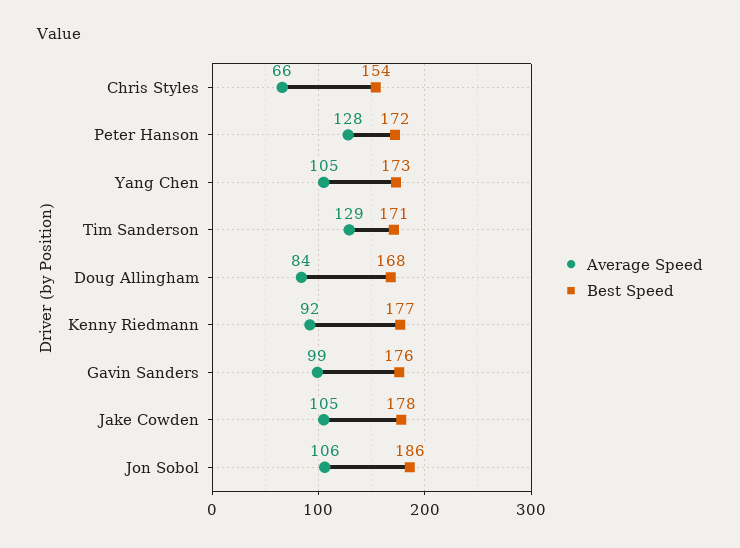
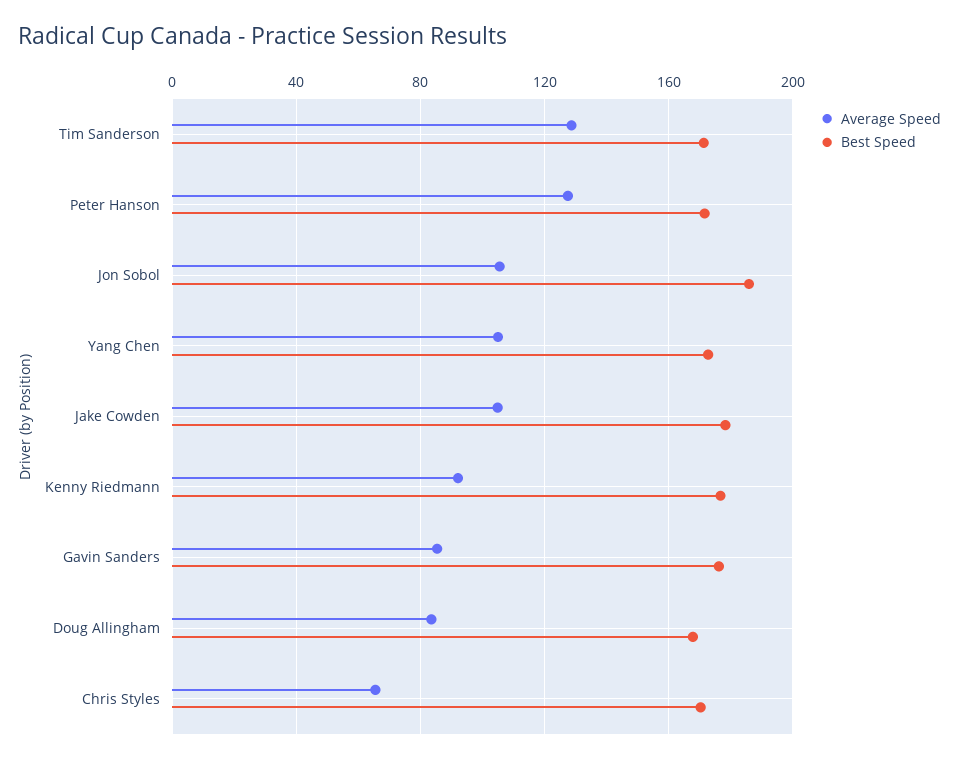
  {
    "Average Speed": {
      "Chris Styles": 66,
      "Peter Hanson": 128,
      "Yang Chen": 105,
      "Tim Sanderson": 129,
      "Doug Allingham": 84,
      "Kenny Riedmann": 92,
-     "Gavin Sanders": 99,
+     "Gavin Sanders": 85,
      "Jake Cowden": 105,
      "Jon Sobol": 106
    },
    "Best Speed": {
-     "Chris Styles": 154,
+     "Chris Styles": 170,
      "Peter Hanson": 172,
      "Yang Chen": 173,
      "Tim Sanderson": 171,
      "Doug Allingham": 168,
      "Kenny Riedmann": 177,
      "Gavin Sanders": 176,
      "Jake Cowden": 178,
      "Jon Sobol": 186
    }
  }

